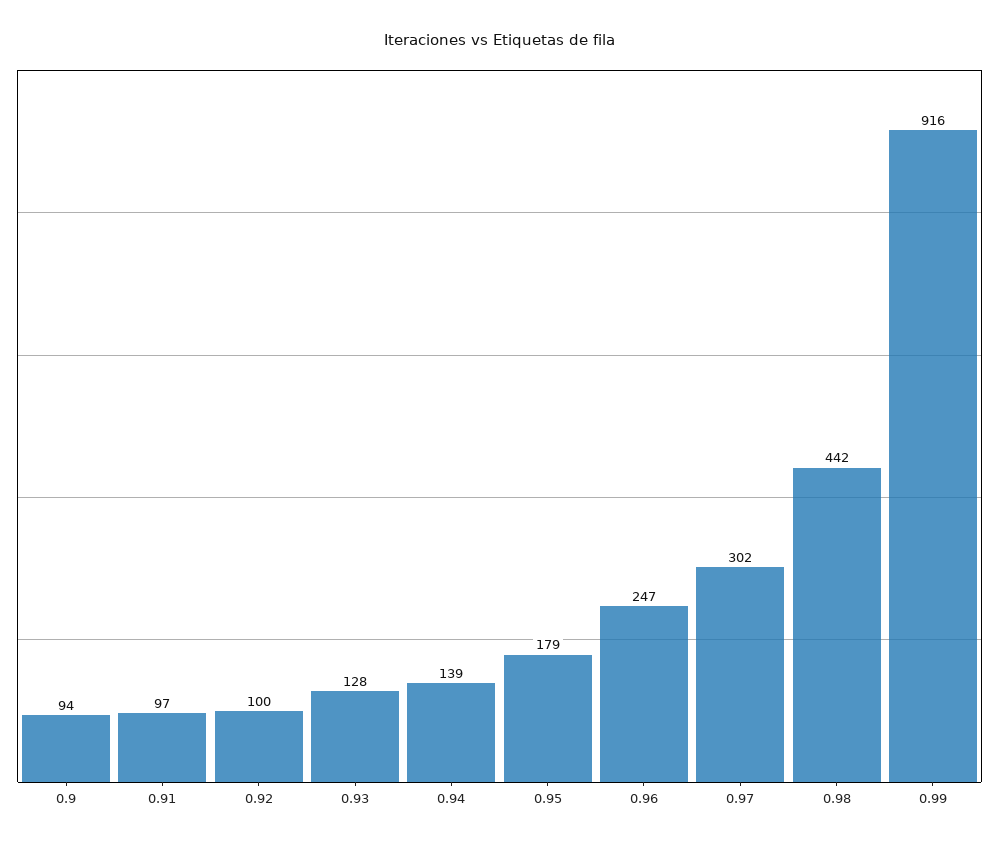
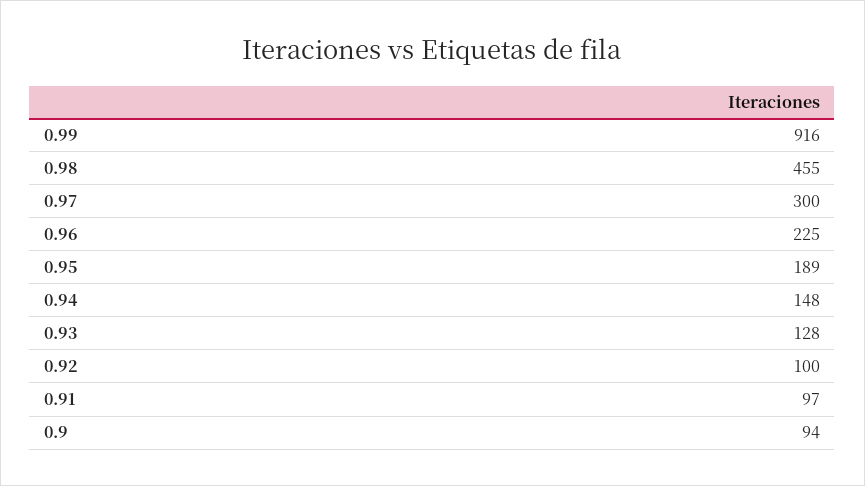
  {
    "0.9": 94,
    "0.91": 97,
    "0.92": 100,
    "0.93": 128,
-   "0.94": 139,
+   "0.94": 148,
-   "0.95": 179,
+   "0.95": 189,
-   "0.96": 247,
+   "0.96": 225,
-   "0.97": 302,
+   "0.97": 300,
-   "0.98": 442,
+   "0.98": 455,
    "0.99": 916
  }

